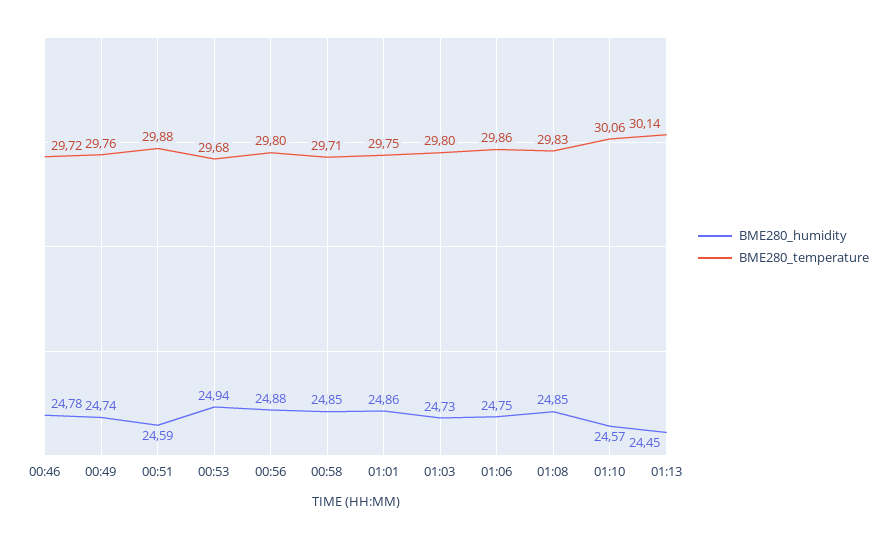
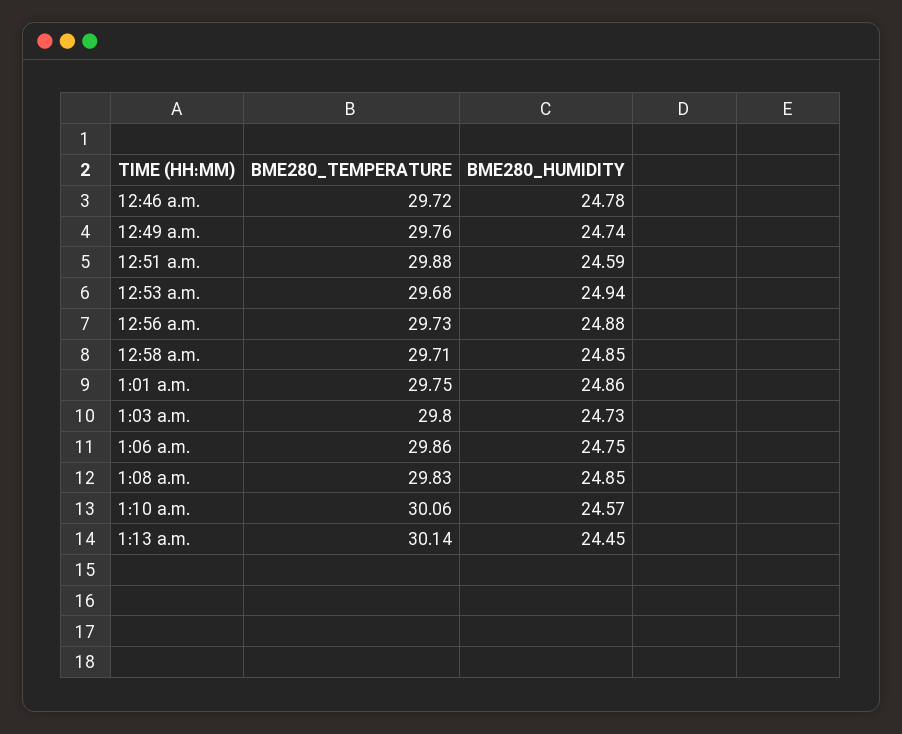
  {
    "BME280_humidity": {
      "00:46": 24.78,
      "00:49": 24.74,
      "00:51": 24.59,
      "00:53": 24.94,
      "00:56": 24.88,
      "00:58": 24.85,
      "01:01": 24.86,
      "01:03": 24.73,
      "01:06": 24.75,
      "01:08": 24.85,
      "01:10": 24.57,
      "01:13": 24.45
    },
    "BME280_temperature": {
      "00:46": 29.72,
      "00:49": 29.76,
      "00:51": 29.88,
      "00:53": 29.68,
-     "00:56": 29.8,
+     "00:56": 29.73,
      "00:58": 29.71,
      "01:01": 29.75,
      "01:03": 29.8,
      "01:06": 29.86,
      "01:08": 29.83,
      "01:10": 30.06,
      "01:13": 30.14
    }
  }

